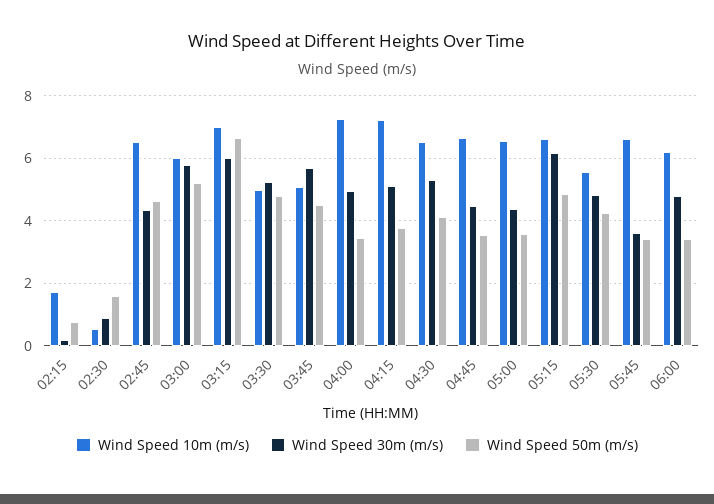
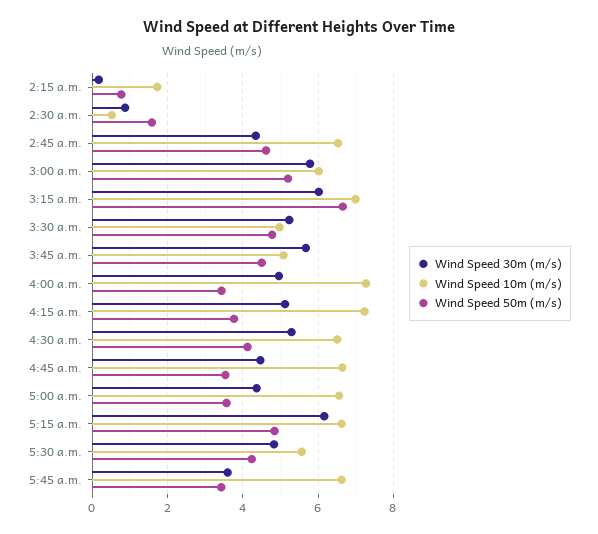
  {
    "Wind Speed 10m (m/s)": {
      "02:15": 1.8,
      "02:30": 0.6,
      "02:45": 6.6,
      "03:00": 6,
      "03:15": 7,
      "03:30": 5,
      "03:45": 5,
      "04:00": 7.2,
      "04:15": 7.2,
      "04:30": 6.6,
      "04:45": 6.6,
      "05:00": 6.6,
      "05:15": 6.6,
      "05:30": 5.6,
-     "05:45": 6.6,
+     "05:45": 6.6
-     "06:00": 6.2
    },
    "Wind Speed 30m (m/s)": {
      "02:15": 0.2,
      "02:30": 0.8,
      "02:45": 4.4,
      "03:00": 5.8,
      "03:15": 6,
      "03:30": 5.2,
      "03:45": 5.6,
      "04:00": 5,
      "04:15": 5.2,
      "04:30": 5.2,
      "04:45": 4.4,
      "05:00": 4.4,
      "05:15": 6.2,
      "05:30": 4.8,
-     "05:45": 3.6,
+     "05:45": 3.6
-     "06:00": 4.8
    },
    "Wind Speed 50m (m/s)": {
      "02:15": 0.8,
      "02:30": 1.6,
      "02:45": 4.6,
      "03:00": 5.2,
      "03:15": 6.6,
      "03:30": 4.8,
      "03:45": 4.6,
      "04:00": 3.4,
      "04:15": 3.8,
      "04:30": 4.2,
      "04:45": 3.6,
      "05:00": 3.6,
      "05:15": 4.8,
      "05:30": 4.2,
-     "05:45": 3.4,
+     "05:45": 3.4
-     "06:00": 3.4
    }
  }

